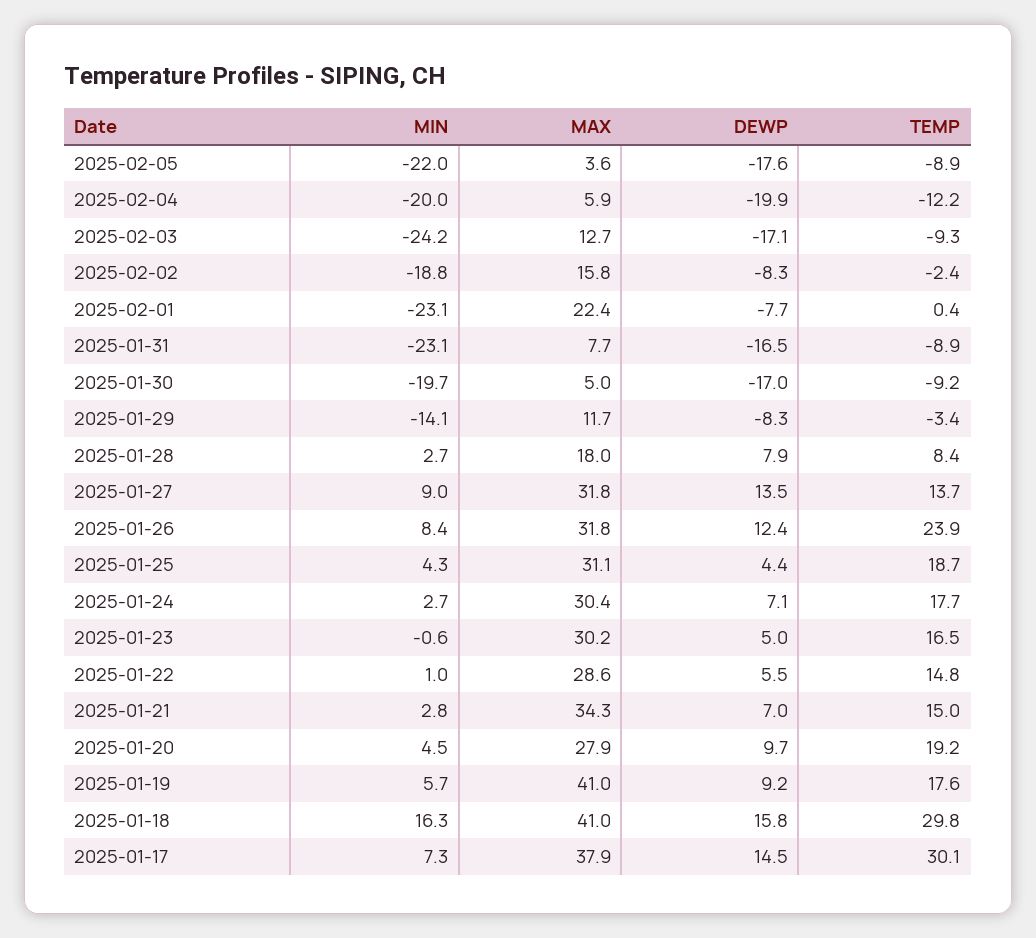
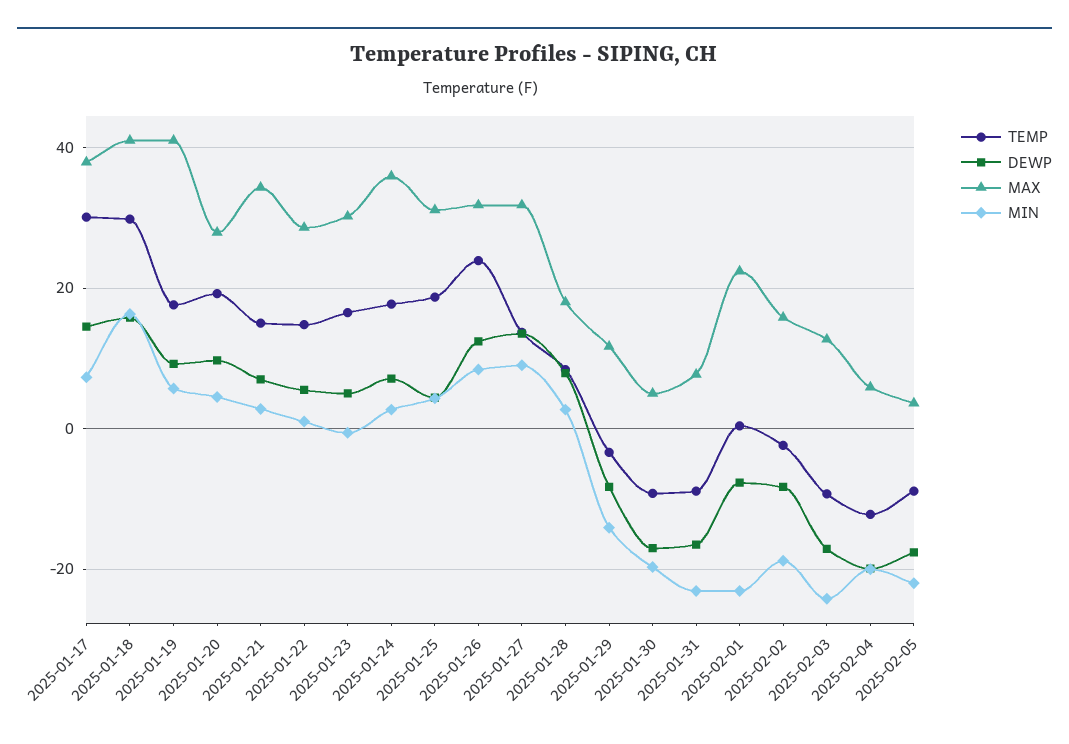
  {
    "MIN": {
      "2025-02-05": -22,
      "2025-02-04": -20,
      "2025-02-03": -24.2,
      "2025-02-02": -18.8,
      "2025-02-01": -23.1,
      "2025-01-31": -23.1,
      "2025-01-30": -19.7,
      "2025-01-29": -14.1,
      "2025-01-28": 2.7,
      "2025-01-27": 9,
      "2025-01-26": 8.4,
      "2025-01-25": 4.3,
      "2025-01-24": 2.7,
      "2025-01-23": -0.6,
      "2025-01-22": 1,
      "2025-01-21": 2.8,
      "2025-01-20": 4.5,
      "2025-01-19": 5.7,
      "2025-01-18": 16.3,
      "2025-01-17": 7.3
    },
    "MAX": {
      "2025-02-05": 3.6,
      "2025-02-04": 5.9,
      "2025-02-03": 12.7,
      "2025-02-02": 15.8,
      "2025-02-01": 22.4,
      "2025-01-31": 7.7,
      "2025-01-30": 5,
      "2025-01-29": 11.7,
      "2025-01-28": 18,
      "2025-01-27": 31.8,
      "2025-01-26": 31.8,
      "2025-01-25": 31.1,
-     "2025-01-24": 30.4,
+     "2025-01-24": 36,
      "2025-01-23": 30.2,
      "2025-01-22": 28.6,
      "2025-01-21": 34.3,
      "2025-01-20": 27.9,
      "2025-01-19": 41,
      "2025-01-18": 41,
      "2025-01-17": 37.9
    },
    "DEWP": {
      "2025-02-05": -17.6,
      "2025-02-04": -19.9,
      "2025-02-03": -17.1,
      "2025-02-02": -8.3,
      "2025-02-01": -7.7,
      "2025-01-31": -16.5,
      "2025-01-30": -17,
      "2025-01-29": -8.3,
      "2025-01-28": 7.9,
      "2025-01-27": 13.5,
      "2025-01-26": 12.4,
      "2025-01-25": 4.4,
      "2025-01-24": 7.1,
      "2025-01-23": 5,
      "2025-01-22": 5.5,
      "2025-01-21": 7,
      "2025-01-20": 9.7,
      "2025-01-19": 9.2,
      "2025-01-18": 15.8,
      "2025-01-17": 14.5
    },
    "TEMP": {
      "2025-02-05": -8.9,
      "2025-02-04": -12.2,
      "2025-02-03": -9.3,
      "2025-02-02": -2.4,
      "2025-02-01": 0.4,
      "2025-01-31": -8.9,
      "2025-01-30": -9.2,
      "2025-01-29": -3.4,
      "2025-01-28": 8.4,
      "2025-01-27": 13.7,
      "2025-01-26": 23.9,
      "2025-01-25": 18.7,
      "2025-01-24": 17.7,
      "2025-01-23": 16.5,
      "2025-01-22": 14.8,
      "2025-01-21": 15,
      "2025-01-20": 19.2,
      "2025-01-19": 17.6,
      "2025-01-18": 29.8,
      "2025-01-17": 30.1
    }
  }

